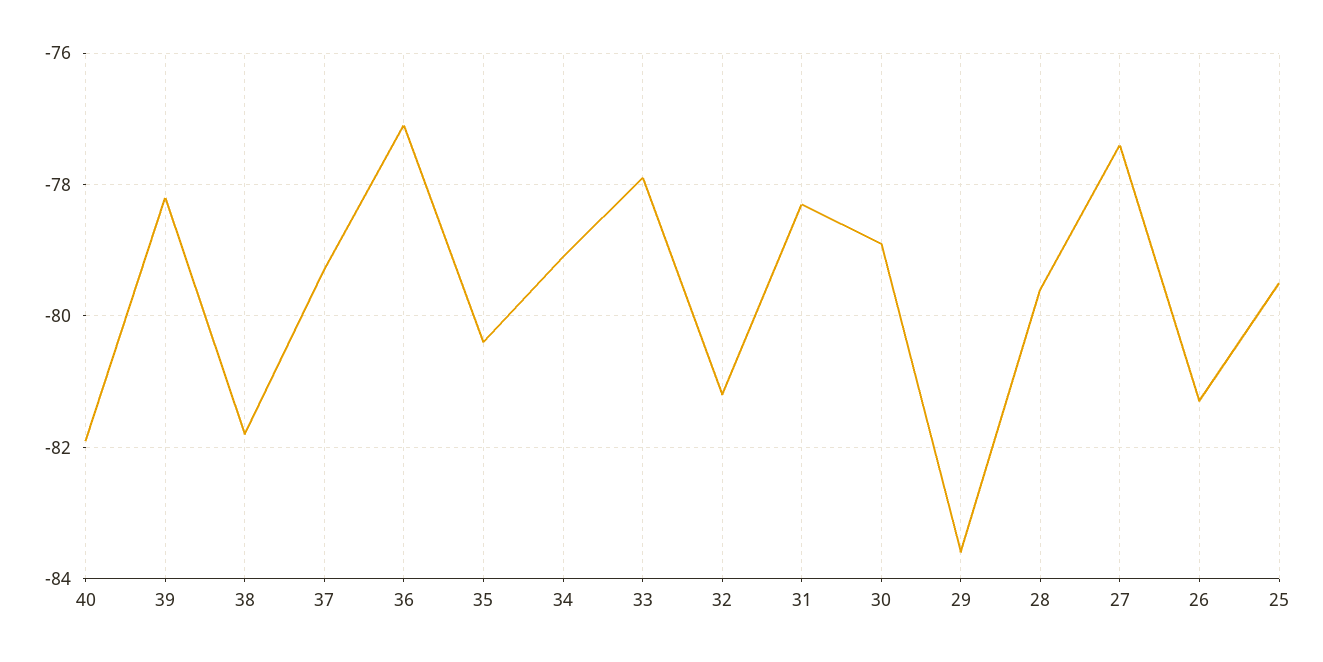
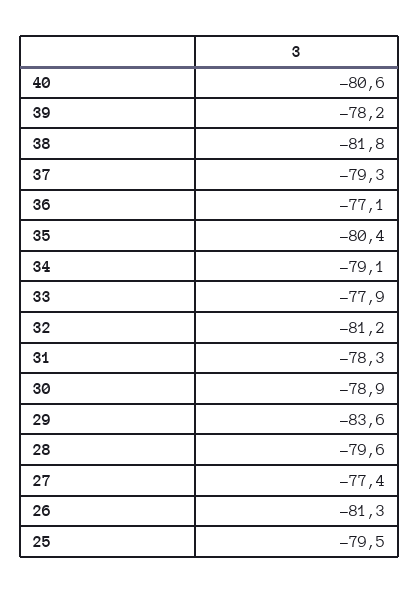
  {
-   "40": -82,
+   "40": -80.6,
    "39": -78.2,
    "38": -81.8,
    "37": -79.3,
    "36": -77.1,
    "35": -80.4,
    "34": -79.1,
    "33": -77.9,
    "32": -81.2,
    "31": -78.3,
    "30": -78.9,
    "29": -83.6,
    "28": -79.6,
    "27": -77.4,
    "26": -81.3,
    "25": -79.5
  }

